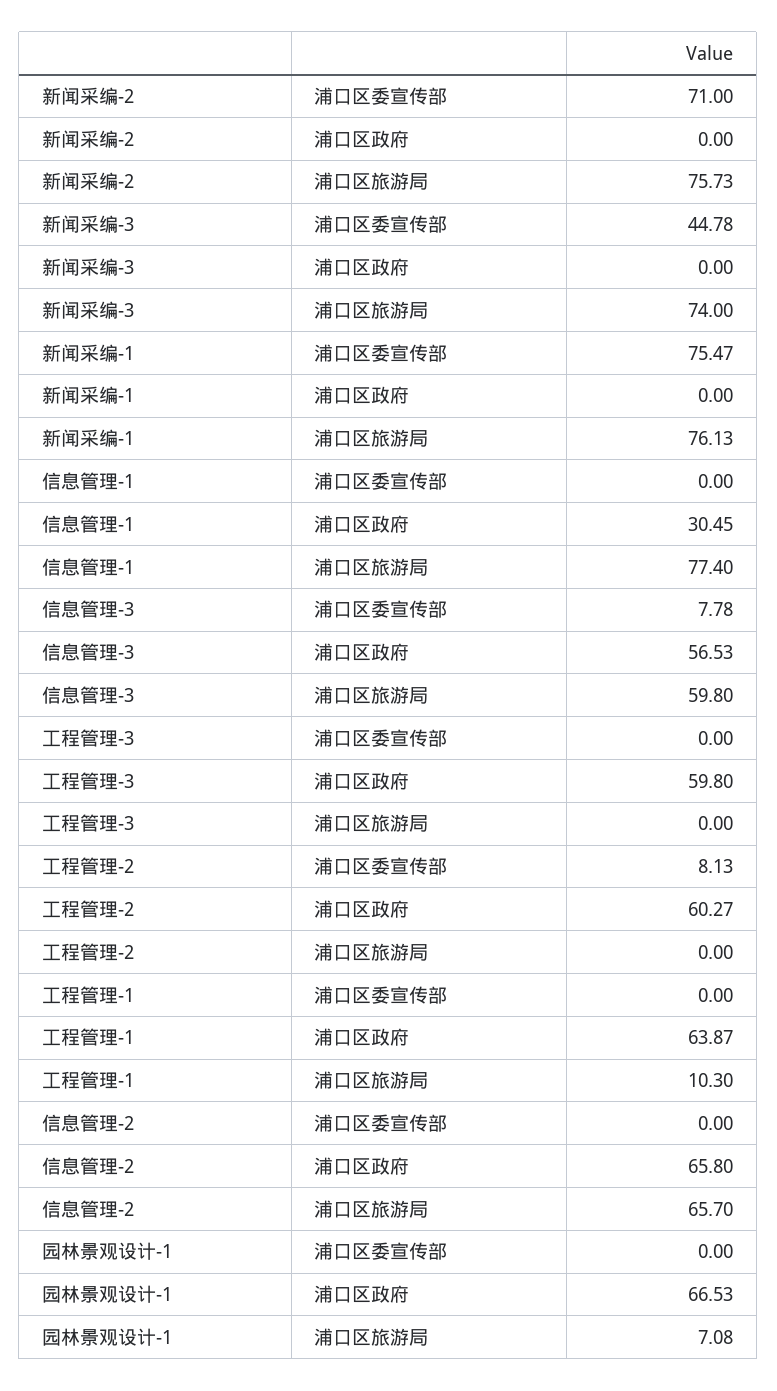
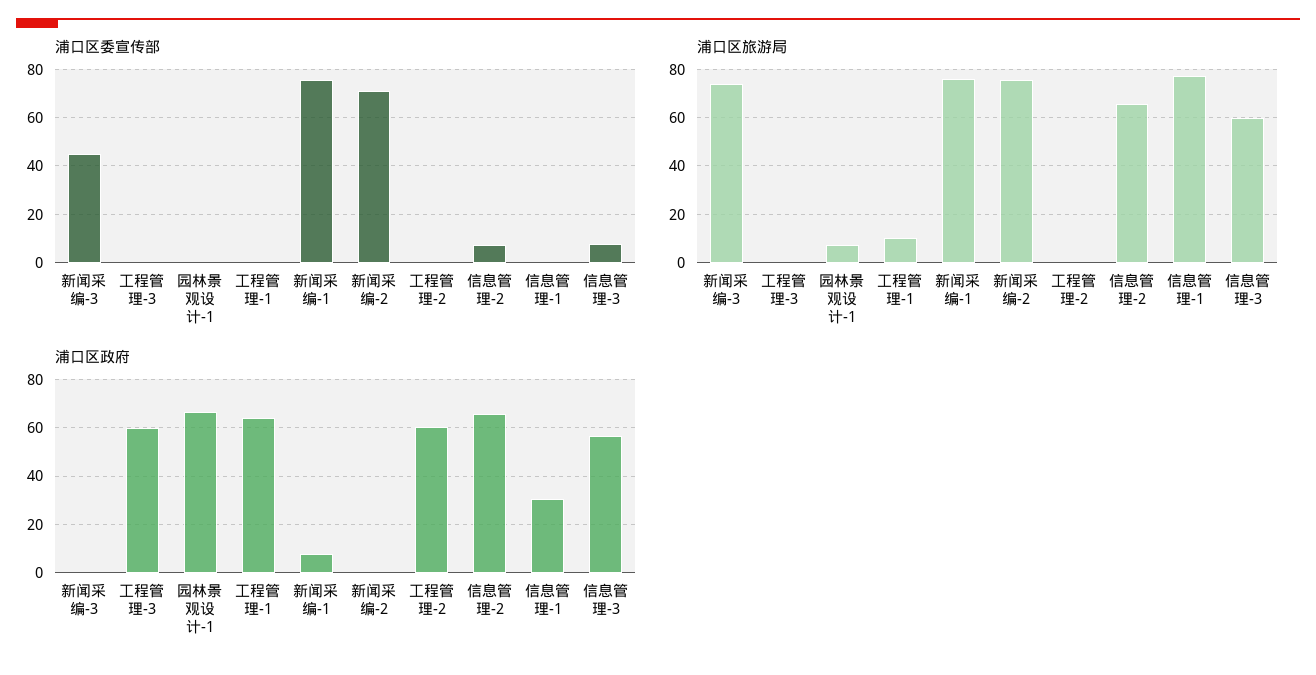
  {
    "浦口区委宣传部": {
      "新闻采编-2": 71,
      "新闻采编-3": 44.78,
      "新闻采编-1": 75.47,
      "信息管理-1": 0,
      "信息管理-3": 7.78,
      "工程管理-3": 0,
-     "工程管理-2": 8.13,
+     "工程管理-2": 0,
      "工程管理-1": 0,
-     "信息管理-2": 0,
+     "信息管理-2": 7.5,
      "园林景观设计-1": 0
    },
    "浦口区政府": {
      "新闻采编-2": 0,
      "新闻采编-3": 0,
-     "新闻采编-1": 0,
+     "新闻采编-1": 7.5,
      "信息管理-1": 30.45,
      "信息管理-3": 56.53,
      "工程管理-3": 59.8,
      "工程管理-2": 60.27,
      "工程管理-1": 63.87,
      "信息管理-2": 65.8,
      "园林景观设计-1": 66.53
    },
    "浦口区旅游局": {
      "新闻采编-2": 75.73,
      "新闻采编-3": 74,
      "新闻采编-1": 76.13,
      "信息管理-1": 77.4,
      "信息管理-3": 59.8,
      "工程管理-3": 0,
      "工程管理-2": 0,
      "工程管理-1": 10.3,
      "信息管理-2": 65.7,
      "园林景观设计-1": 7.08
    }
  }

